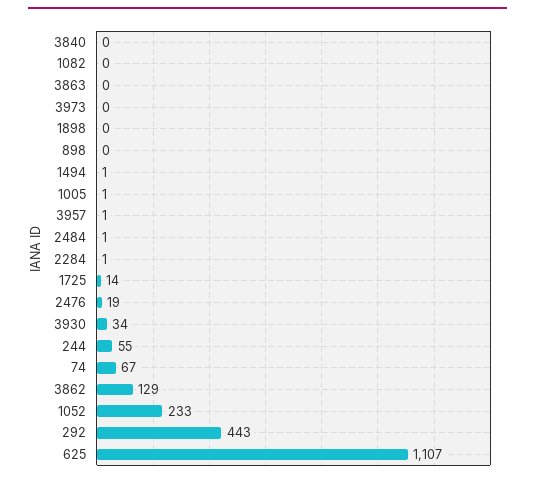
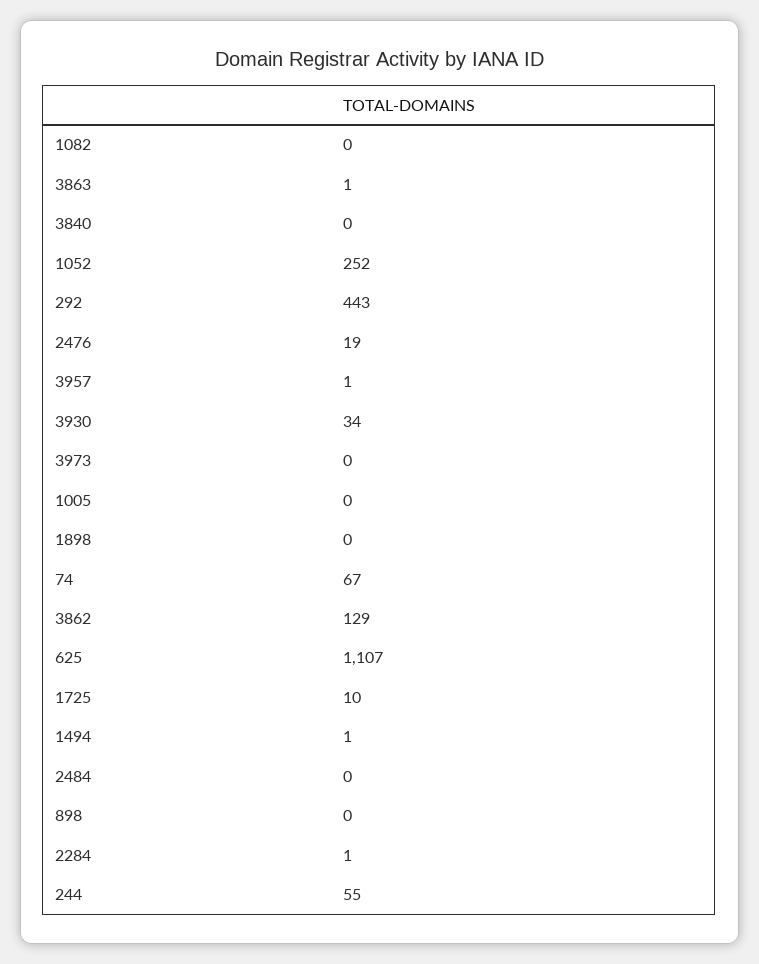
  {
    "3840": 0,
    "1082": 0,
-   "3863": 0,
+   "3863": 1,
    "3973": 0,
    "1898": 0,
    "898": 0,
    "1494": 1,
-   "1005": 1,
+   "1005": 0,
    "3957": 1,
-   "2484": 1,
+   "2484": 0,
    "2284": 1,
-   "1725": 14,
+   "1725": 10,
    "2476": 19,
    "3930": 34,
    "244": 55,
    "74": 67,
    "3862": 129,
-   "1052": 233,
+   "1052": 252,
    "292": 443,
    "625": 1107
  }

